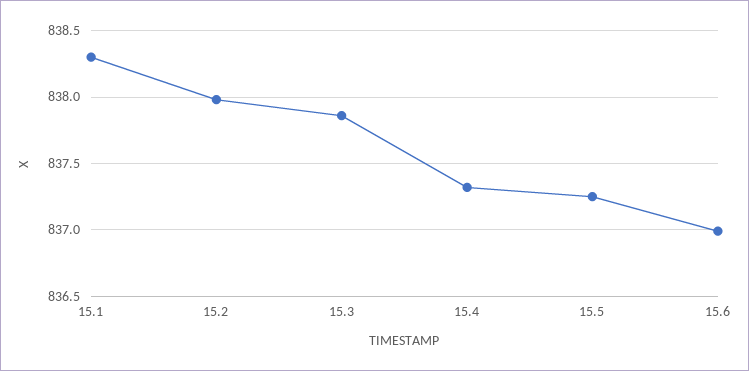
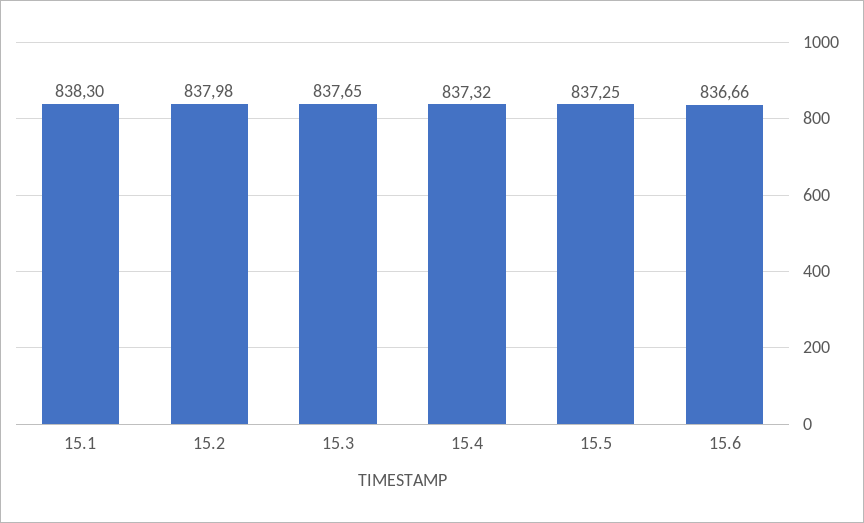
  {
    "15.1": 838.3,
    "15.2": 837.98,
-   "15.3": 837.85,
+   "15.3": 837.65,
    "15.4": 837.32,
    "15.5": 837.25,
-   "15.6": 837
+   "15.6": 836.66
  }

